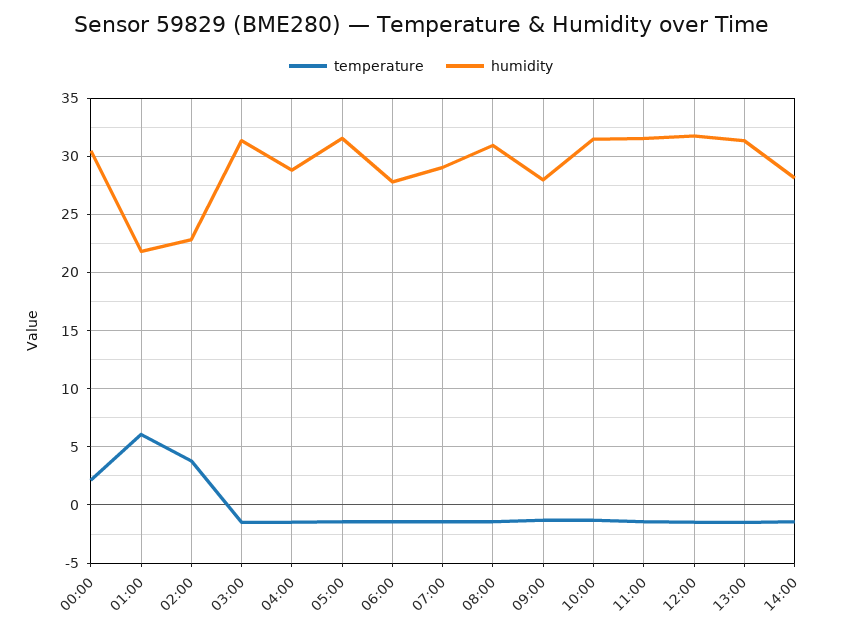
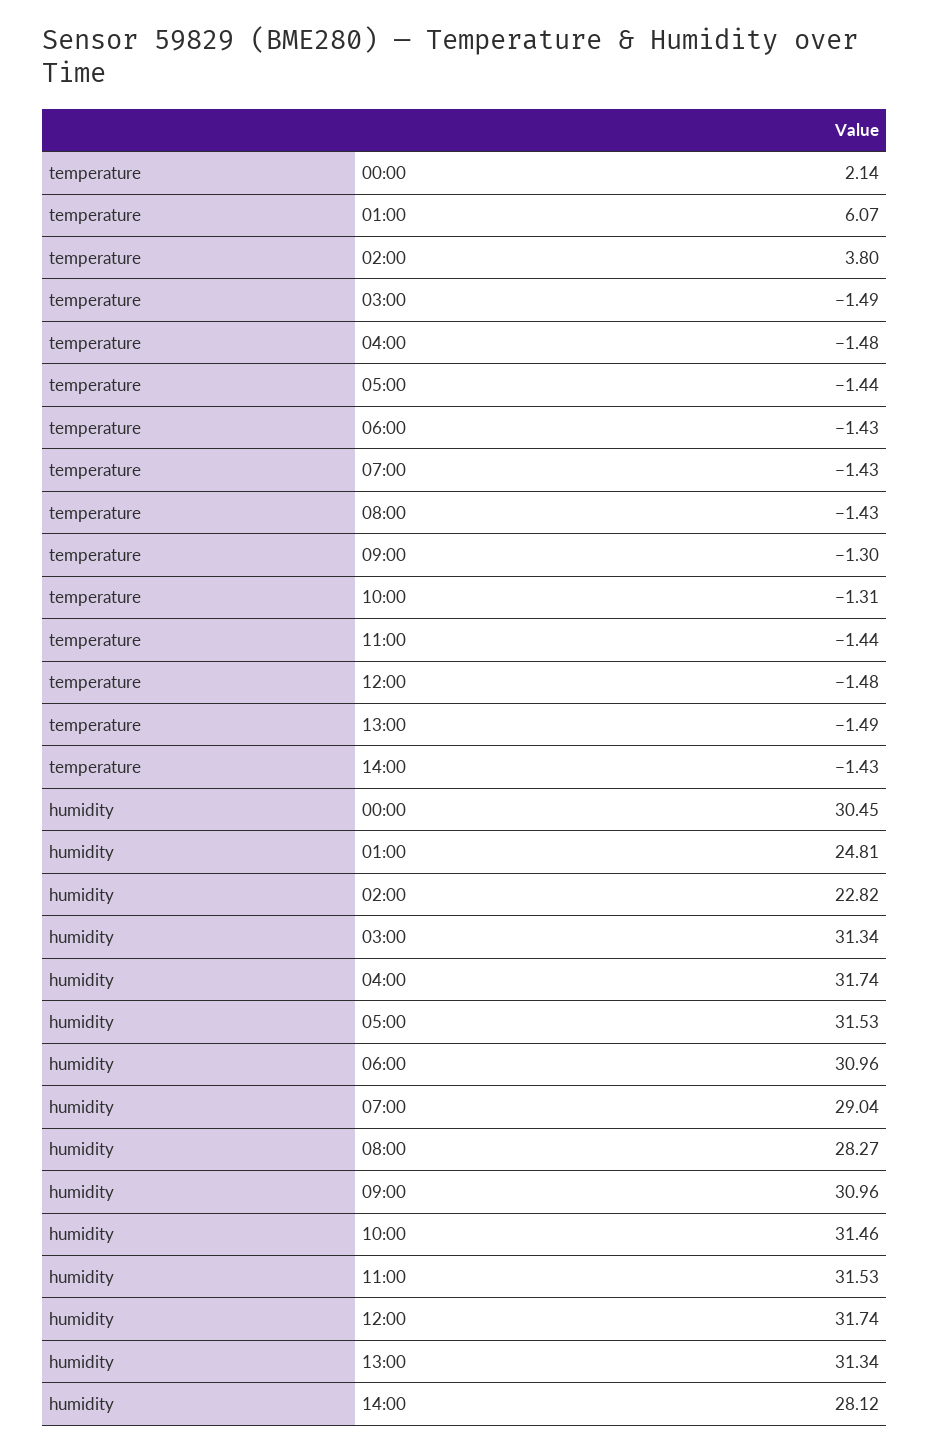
  {
    "temperature": {
      "00:00": 2.14,
      "01:00": 6.07,
      "02:00": 3.8,
      "03:00": -1.49,
      "04:00": -1.48,
      "05:00": -1.44,
      "06:00": -1.43,
      "07:00": -1.43,
      "08:00": -1.43,
      "09:00": -1.3,
      "10:00": -1.31,
      "11:00": -1.44,
      "12:00": -1.48,
      "13:00": -1.49,
      "14:00": -1.43
    },
    "humidity": {
      "00:00": 30.45,
-     "01:00": 22,
+     "01:00": 24.81,
      "02:00": 22.82,
      "03:00": 31.34,
-     "04:00": 29,
+     "04:00": 31.74,
      "05:00": 31.53,
-     "06:00": 28,
+     "06:00": 30.96,
      "07:00": 29.04,
-     "08:00": 31,
+     "08:00": 28.27,
-     "09:00": 28,
+     "09:00": 30.96,
      "10:00": 31.46,
      "11:00": 31.53,
      "12:00": 31.74,
      "13:00": 31.34,
      "14:00": 28.12
    }
  }

